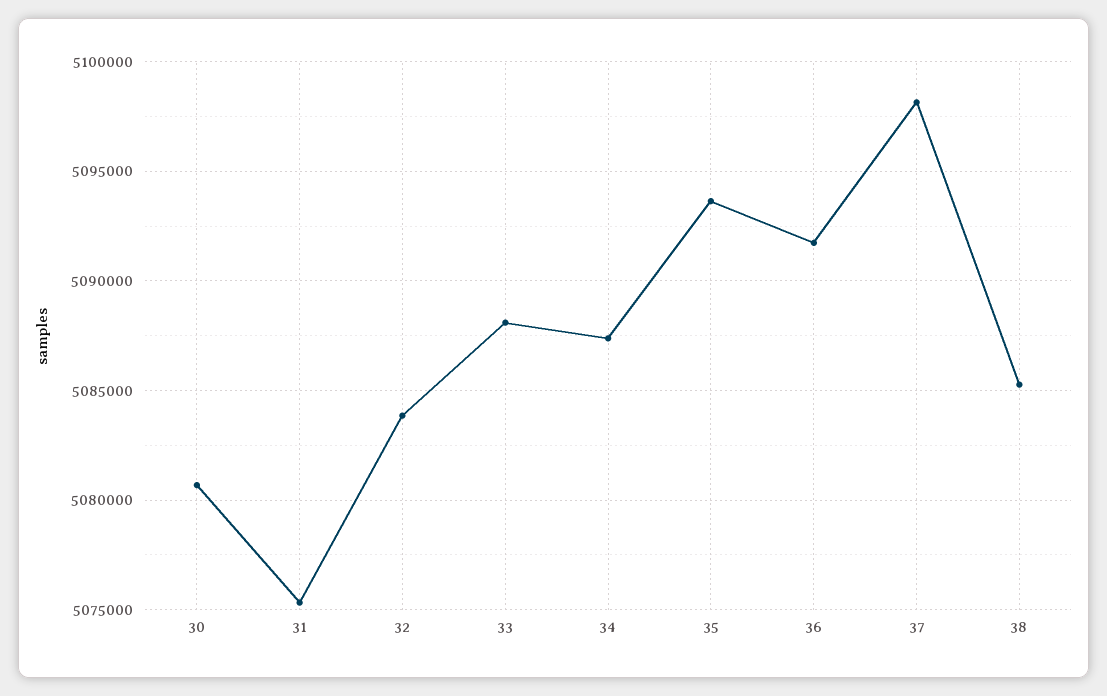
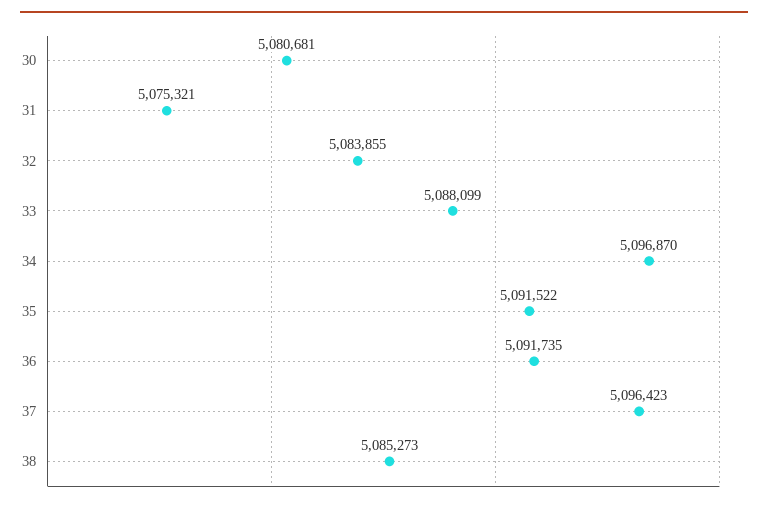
  {
    "30": 5080681,
    "31": 5075321,
    "32": 5083855,
    "33": 5088099,
-   "34": 5087500,
+   "34": 5096870,
-   "35": 5093500,
+   "35": 5091522,
    "36": 5091735,
-   "37": 5098000,
+   "37": 5096423,
    "38": 5085273
  }

